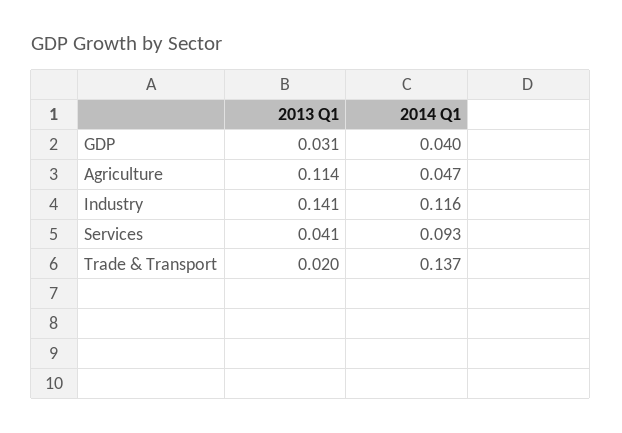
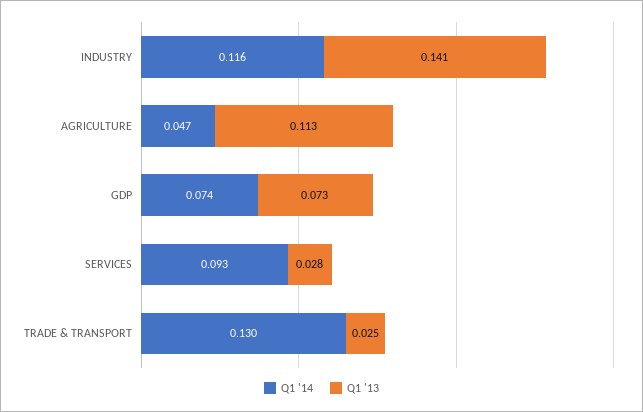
  {
    "2013 Q1": {
-     "GDP": 0.031,
+     "GDP": 0.073,
-     "Agriculture": 0.114,
+     "Agriculture": 0.113,
      "Industry": 0.141,
-     "Services": 0.041,
+     "Services": 0.028,
-     "Trade & Transport": 0.02
+     "Trade & Transport": 0.025
    },
    "2014 Q1": {
-     "GDP": 0.04,
+     "GDP": 0.074,
      "Agriculture": 0.047,
      "Industry": 0.116,
      "Services": 0.093,
-     "Trade & Transport": 0.137
+     "Trade & Transport": 0.13
    }
  }

